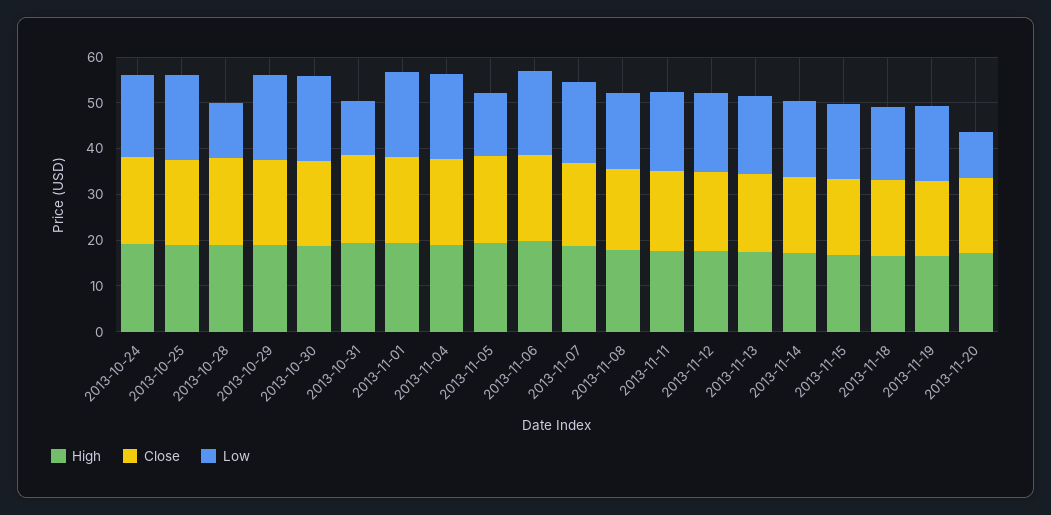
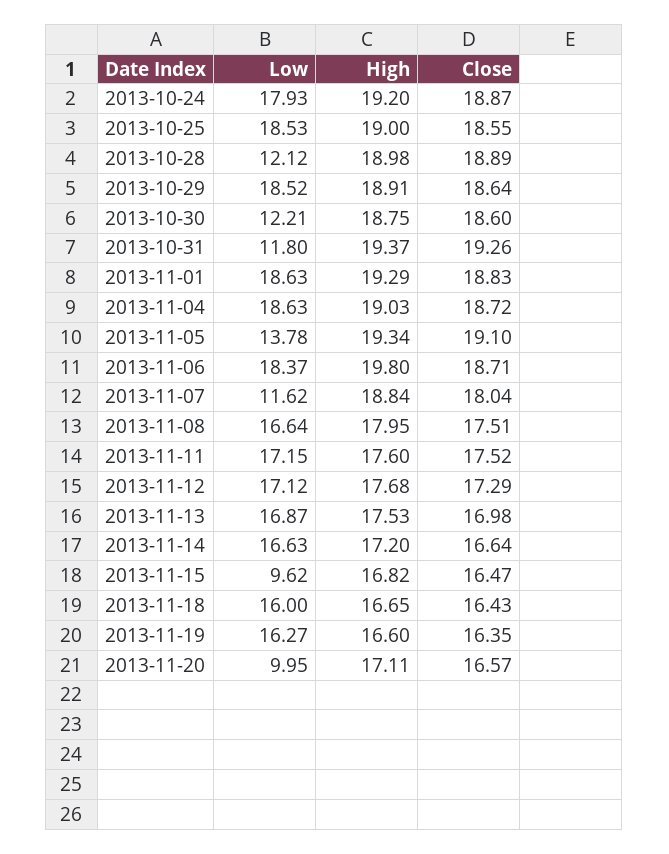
  {
    "High": {
      "2013-10-24": 19.2,
      "2013-10-25": 19,
      "2013-10-28": 18.98,
      "2013-10-29": 18.91,
      "2013-10-30": 18.75,
      "2013-10-31": 19.37,
      "2013-11-01": 19.29,
      "2013-11-04": 19.03,
      "2013-11-05": 19.34,
      "2013-11-06": 19.8,
      "2013-11-07": 18.84,
      "2013-11-08": 17.95,
      "2013-11-11": 17.6,
      "2013-11-12": 17.68,
      "2013-11-13": 17.53,
      "2013-11-14": 17.2,
      "2013-11-15": 16.82,
      "2013-11-18": 16.65,
      "2013-11-19": 16.6,
      "2013-11-20": 17.11
    },
    "Close": {
      "2013-10-24": 18.87,
      "2013-10-25": 18.55,
      "2013-10-28": 18.89,
      "2013-10-29": 18.64,
      "2013-10-30": 18.6,
      "2013-10-31": 19.26,
      "2013-11-01": 18.83,
      "2013-11-04": 18.72,
      "2013-11-05": 19.1,
      "2013-11-06": 18.71,
      "2013-11-07": 18.04,
      "2013-11-08": 17.51,
      "2013-11-11": 17.52,
      "2013-11-12": 17.29,
      "2013-11-13": 16.98,
      "2013-11-14": 16.64,
      "2013-11-15": 16.47,
      "2013-11-18": 16.43,
      "2013-11-19": 16.35,
      "2013-11-20": 16.57
    },
    "Low": {
      "2013-10-24": 17.93,
      "2013-10-25": 18.53,
      "2013-10-28": 12.12,
      "2013-10-29": 18.52,
-     "2013-10-30": 18,
+     "2013-10-30": 12.21,
      "2013-10-31": 11.8,
      "2013-11-01": 18.63,
      "2013-11-04": 18.63,
      "2013-11-05": 13.78,
      "2013-11-06": 18.37,
-     "2013-11-07": 18,
+     "2013-11-07": 11.62,
      "2013-11-08": 16.64,
      "2013-11-11": 17.15,
      "2013-11-12": 17.12,
      "2013-11-13": 16.87,
      "2013-11-14": 16.63,
-     "2013-11-15": 16,
+     "2013-11-15": 9.62,
      "2013-11-18": 16,
      "2013-11-19": 16.27,
      "2013-11-20": 9.95
    }
  }

